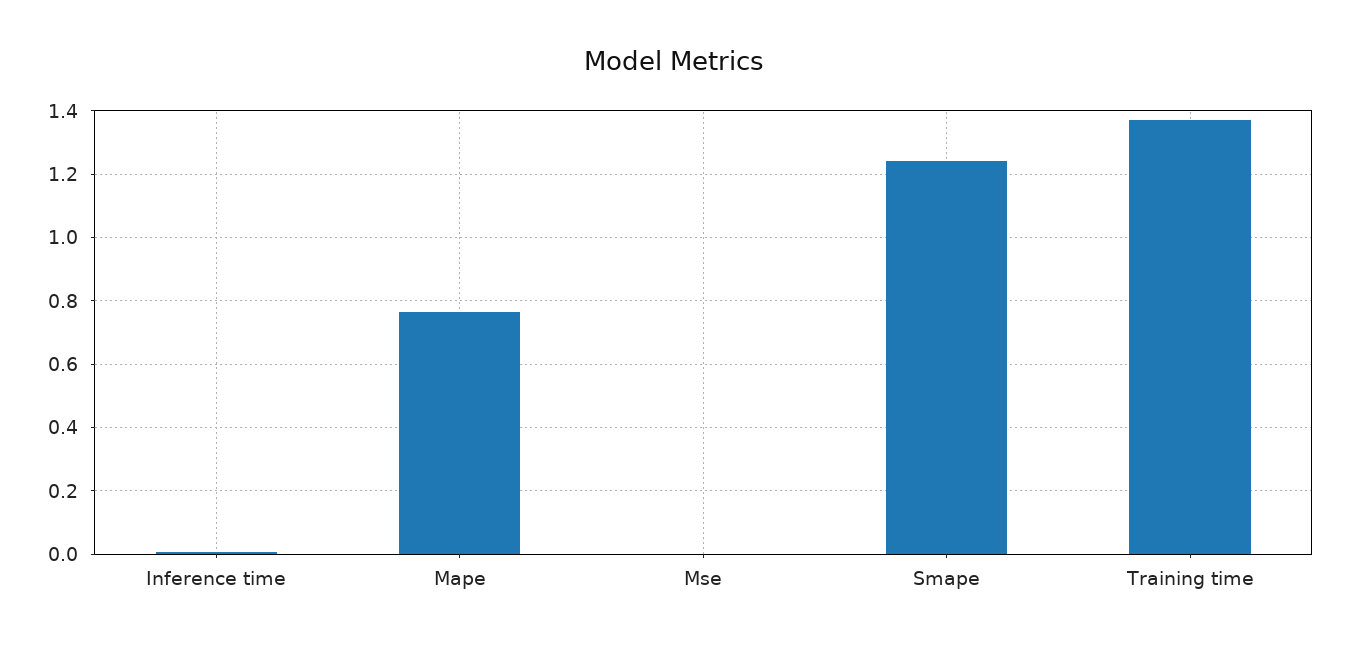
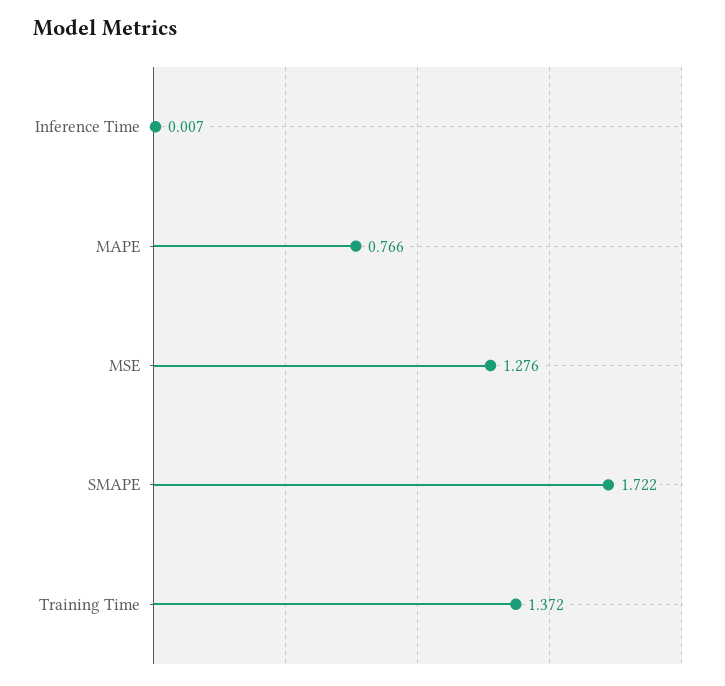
  {
    "Inference time": 0.007,
    "Mape": 0.766,
-   "Mse": 0,
+   "Mse": 1.276,
-   "Smape": 1.24,
+   "Smape": 1.722,
    "Training time": 1.372
  }

